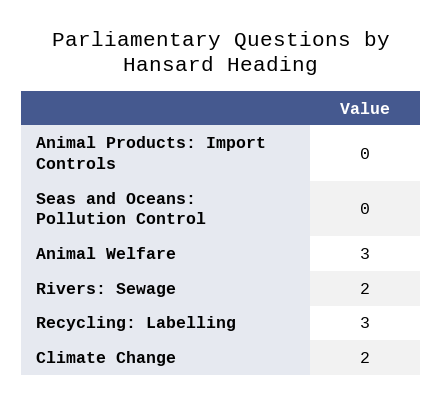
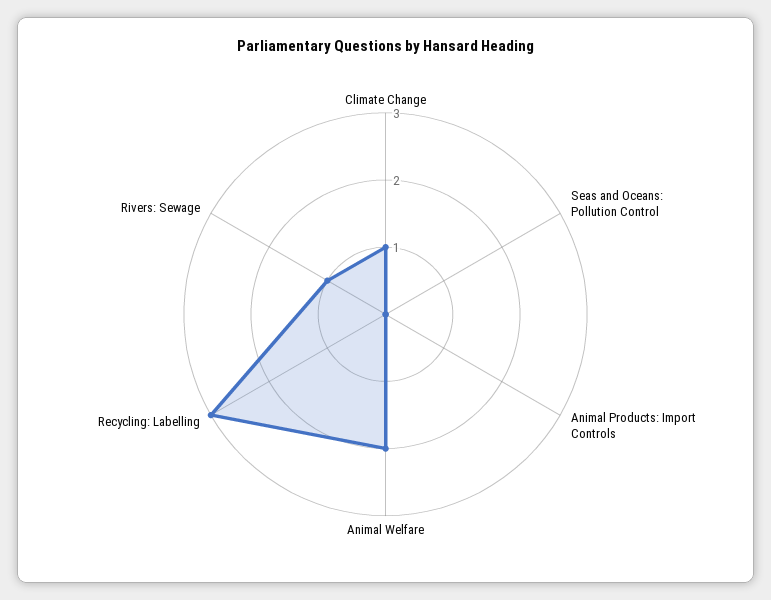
  {
    "Animal Products: Import Controls": 0,
    "Seas and Oceans: Pollution Control": 0,
-   "Animal Welfare": 3,
+   "Animal Welfare": 2,
-   "Rivers: Sewage": 2,
+   "Rivers: Sewage": 1,
    "Recycling: Labelling": 3,
-   "Climate Change": 2
+   "Climate Change": 1
  }

